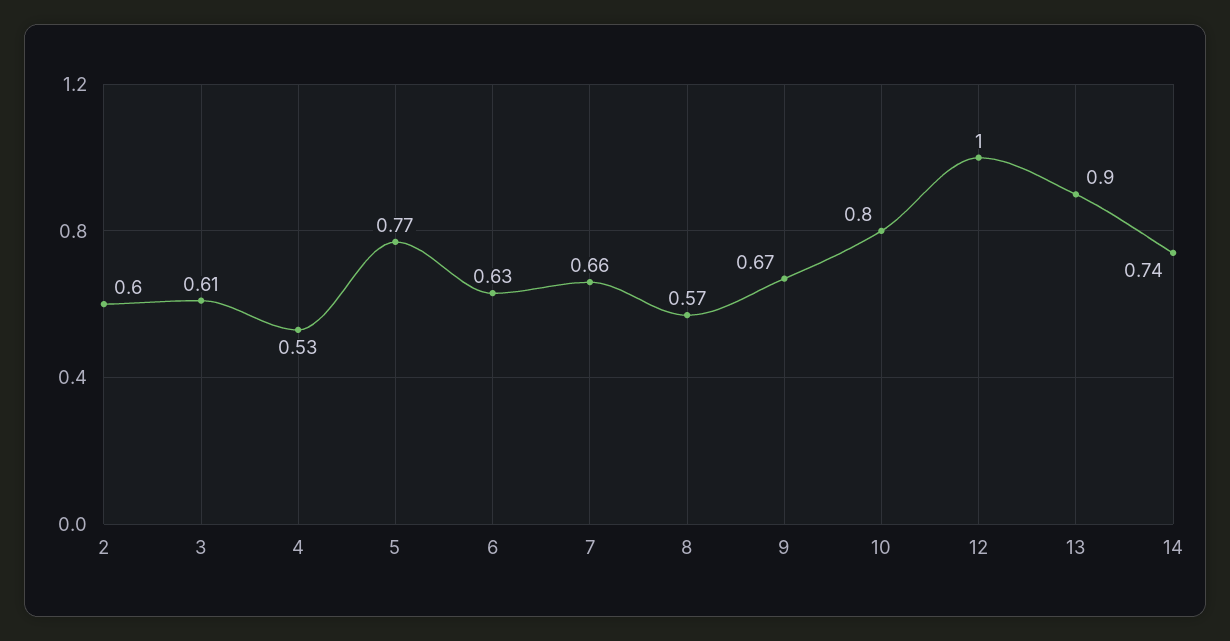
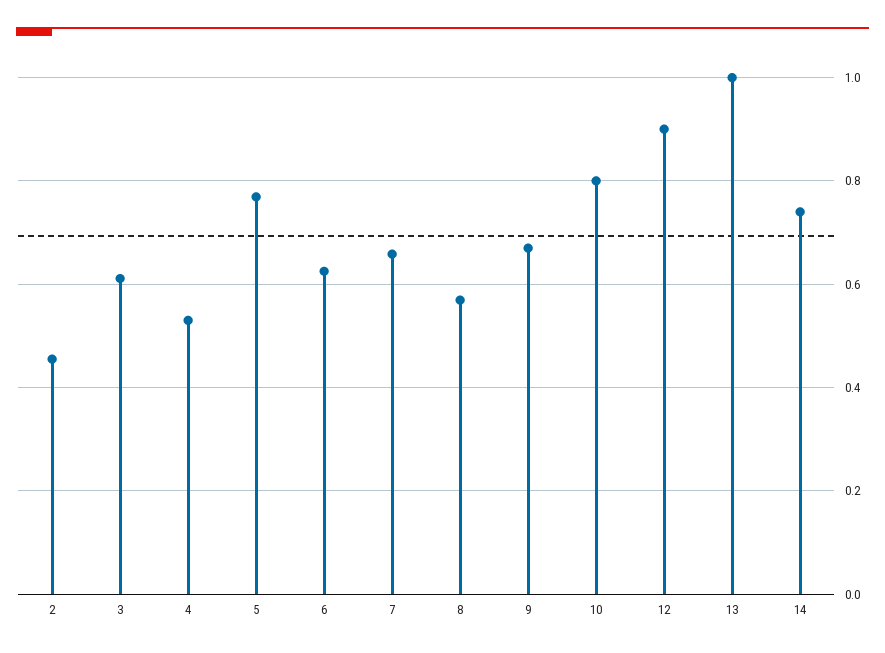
  {
-   "2": 0.6,
+   "2": 0.46,
    "3": 0.61,
    "4": 0.53,
    "5": 0.77,
    "6": 0.63,
    "7": 0.66,
    "8": 0.57,
    "9": 0.67,
    "10": 0.8,
-   "12": 1,
+   "12": 0.9,
-   "13": 0.9,
+   "13": 1,
    "14": 0.74
  }

